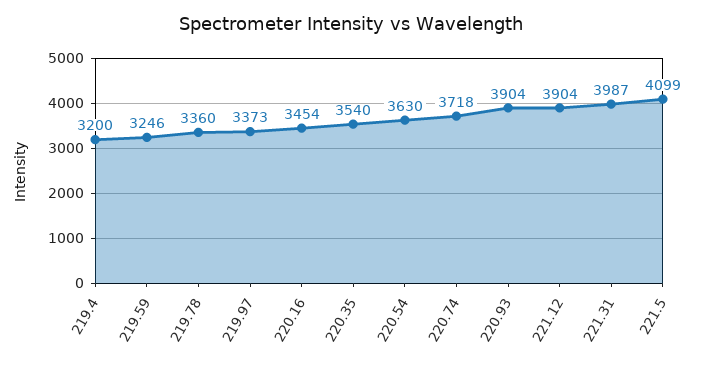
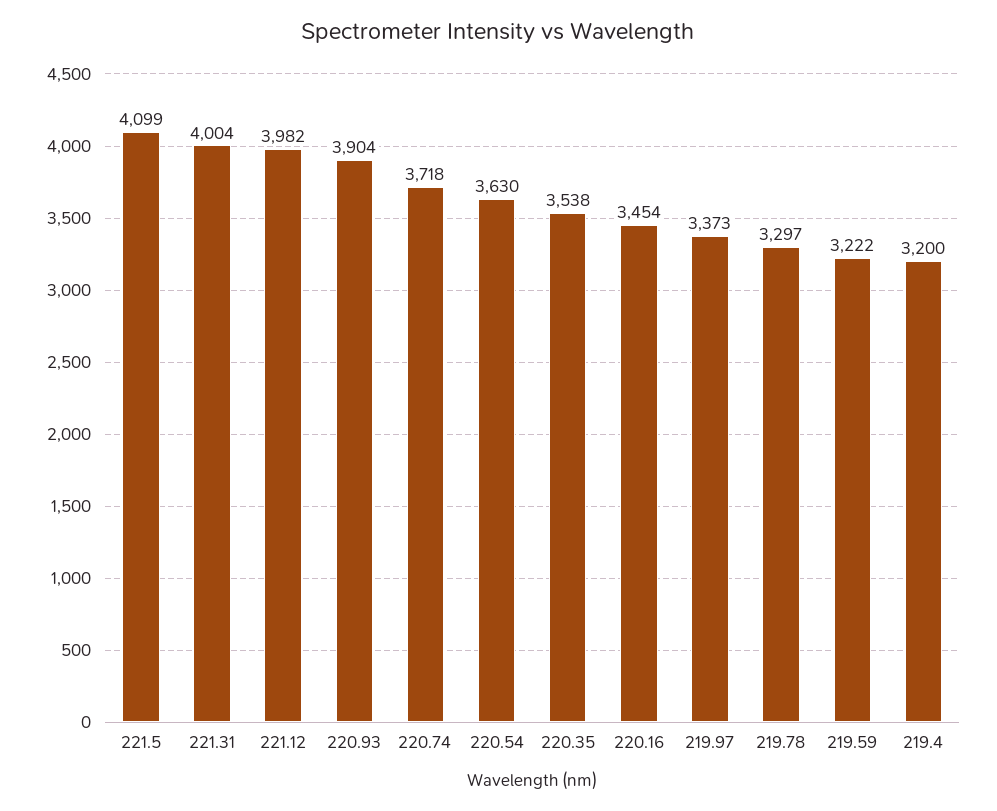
  {
    "219.4": 3200,
-   "219.59": 3246,
+   "219.59": 3222,
-   "219.78": 3360,
+   "219.78": 3297,
    "219.97": 3373,
    "220.16": 3454,
-   "220.35": 3540,
+   "220.35": 3538,
    "220.54": 3630,
    "220.74": 3718,
    "220.93": 3904,
-   "221.12": 3904,
+   "221.12": 3982,
-   "221.31": 3987,
+   "221.31": 4004,
    "221.5": 4099
  }

